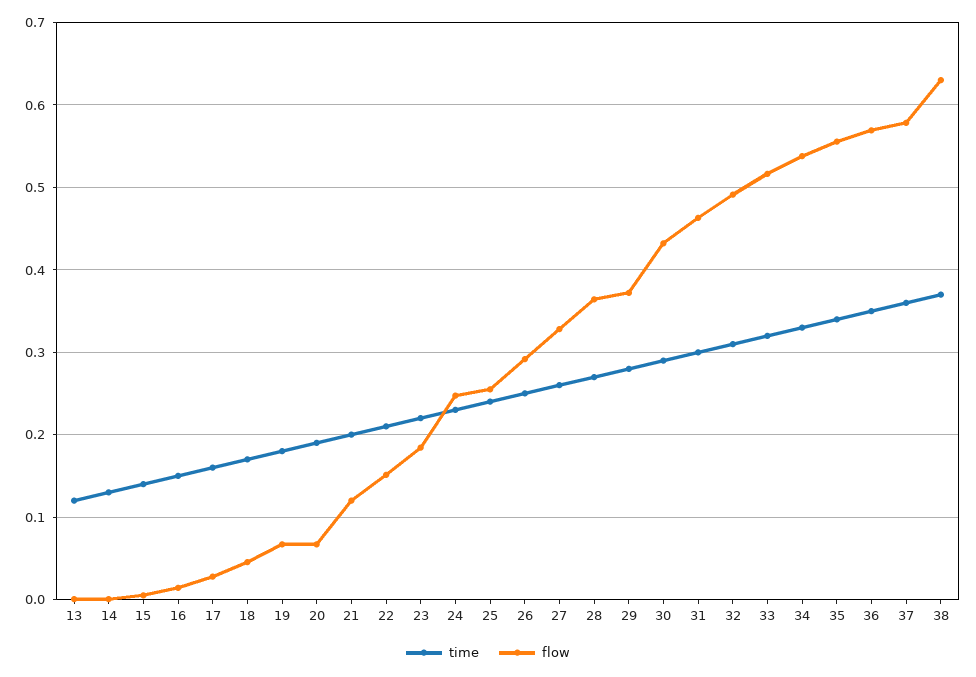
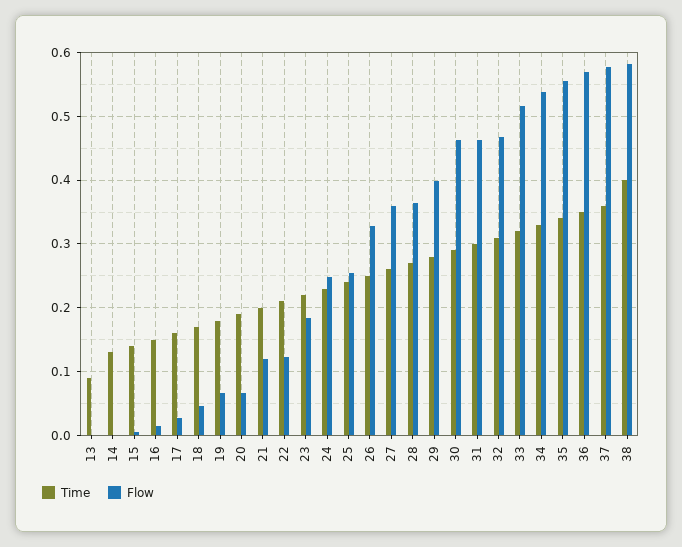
  {
    "time": {
-     "13": 0.12,
+     "13": 0.09,
      "14": 0.13,
      "15": 0.14,
      "16": 0.15,
      "17": 0.16,
      "18": 0.17,
      "19": 0.18,
      "20": 0.19,
      "21": 0.2,
      "22": 0.21,
      "23": 0.22,
      "24": 0.23,
      "25": 0.24,
      "26": 0.25,
      "27": 0.26,
      "28": 0.27,
      "29": 0.28,
      "30": 0.29,
      "31": 0.3,
      "32": 0.31,
      "33": 0.32,
      "34": 0.33,
      "35": 0.34,
      "36": 0.35,
      "37": 0.36,
-     "38": 0.37
+     "38": 0.4
    },
    "flow": {
      "13": 0,
      "14": 0,
      "15": 0.01,
      "16": 0.01,
      "17": 0.03,
      "18": 0.05,
      "19": 0.07,
      "20": 0.07,
      "21": 0.12,
-     "22": 0.15,
+     "22": 0.12,
      "23": 0.18,
      "24": 0.25,
      "25": 0.26,
-     "26": 0.29,
+     "26": 0.33,
-     "27": 0.33,
+     "27": 0.36,
      "28": 0.36,
-     "29": 0.37,
+     "29": 0.4,
-     "30": 0.43,
+     "30": 0.46,
      "31": 0.46,
-     "32": 0.49,
+     "32": 0.47,
      "33": 0.52,
      "34": 0.54,
      "35": 0.56,
      "36": 0.57,
      "37": 0.58,
-     "38": 0.63
+     "38": 0.58
    }
  }

